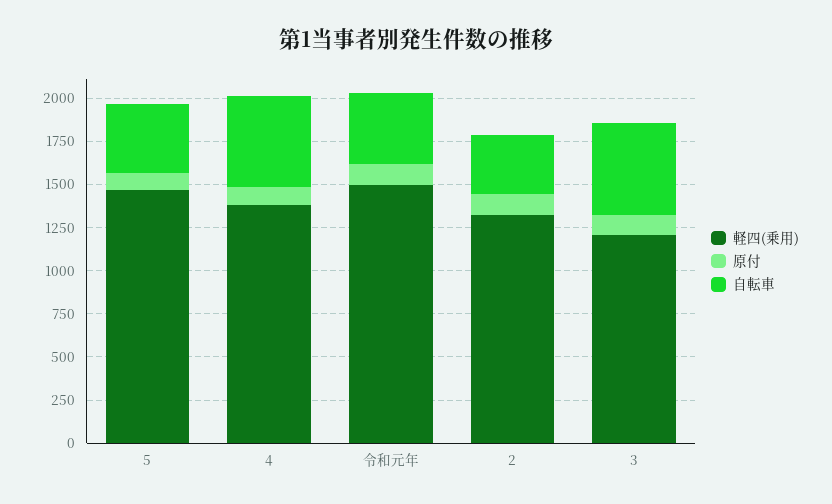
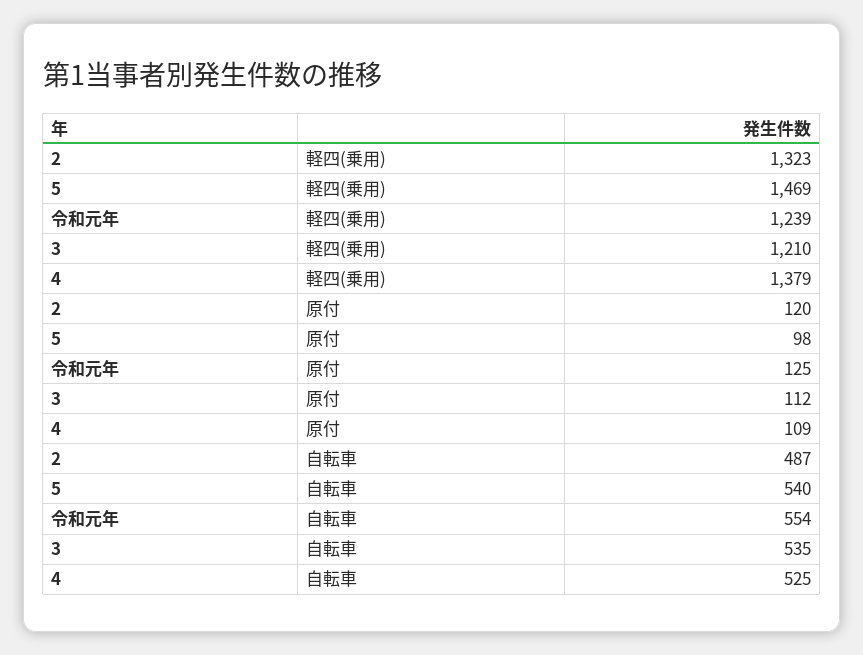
  {
    "軽四(乗用)": {
      "5": 1469,
      "4": 1379,
-     "令和元年": 1500,
+     "令和元年": 1239,
      "2": 1323,
      "3": 1210
    },
    "原付": {
      "5": 98,
      "4": 109,
      "令和元年": 125,
      "2": 120,
      "3": 112
    },
    "自転車": {
-     "5": 400,
+     "5": 540,
      "4": 525,
-     "令和元年": 400,
+     "令和元年": 554,
-     "2": 350,
+     "2": 487,
      "3": 535
    }
  }

